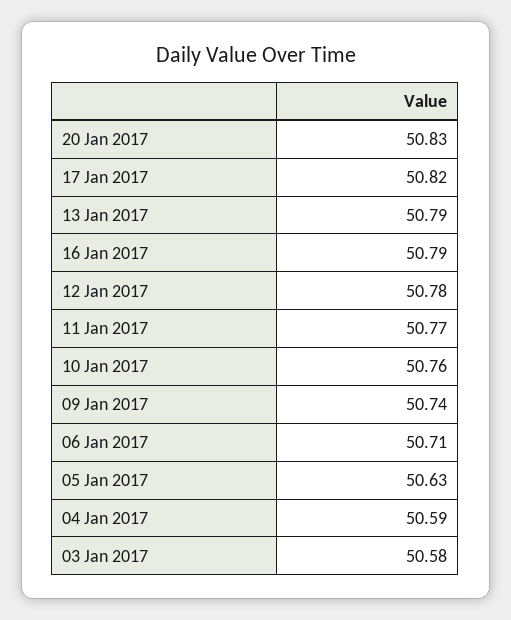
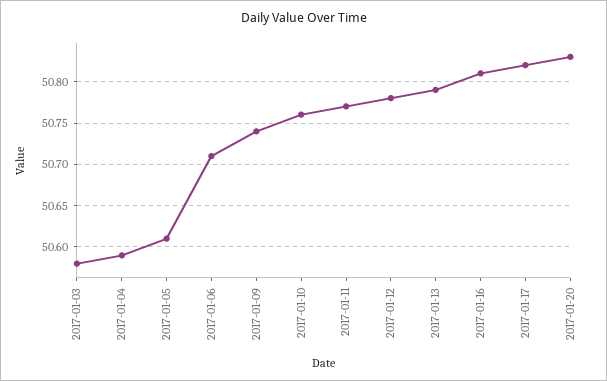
  {
    "20 Jan 2017": 50.83,
    "17 Jan 2017": 50.82,
    "13 Jan 2017": 50.79,
-   "16 Jan 2017": 50.79,
+   "16 Jan 2017": 50.81,
    "12 Jan 2017": 50.78,
    "11 Jan 2017": 50.77,
    "10 Jan 2017": 50.76,
    "09 Jan 2017": 50.74,
    "06 Jan 2017": 50.71,
-   "05 Jan 2017": 50.63,
+   "05 Jan 2017": 50.61,
    "04 Jan 2017": 50.59,
    "03 Jan 2017": 50.58
  }

